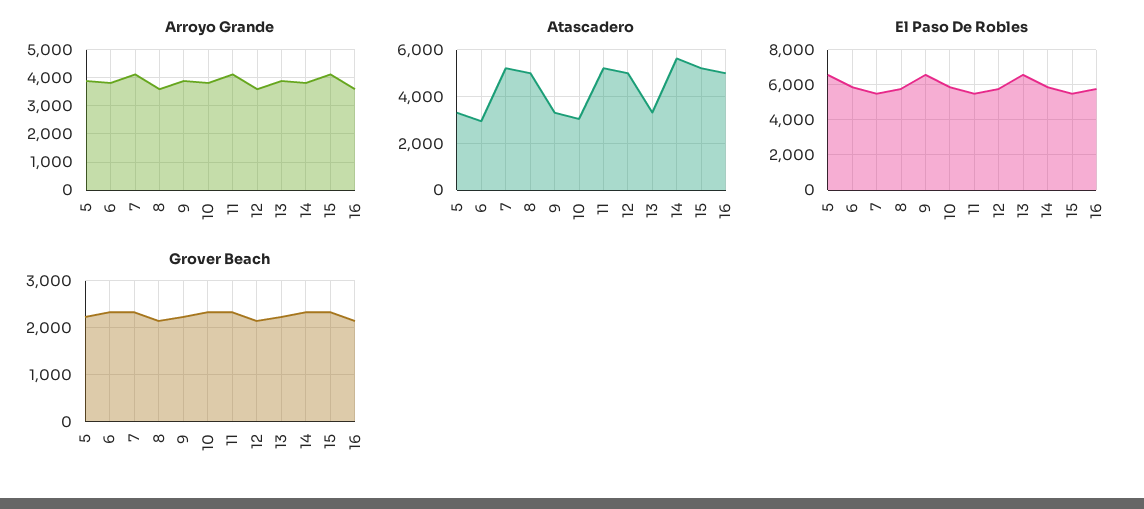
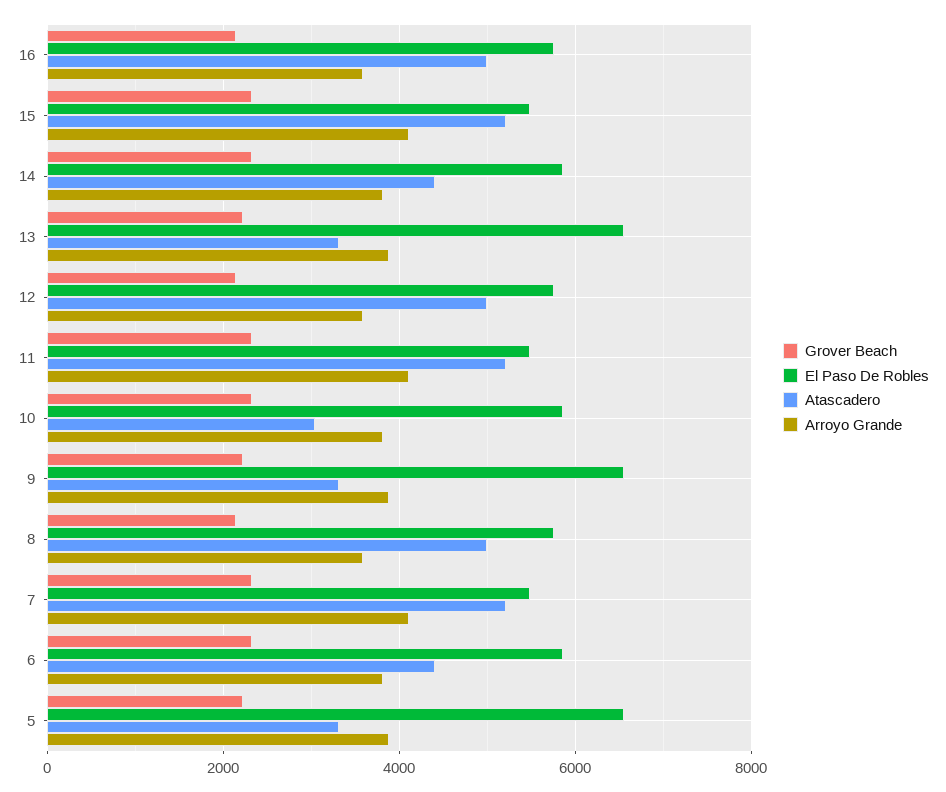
  {
    "Arroyo Grande": {
      "5": 3800,
      "6": 3800,
      "7": 4200,
      "8": 3600,
      "9": 3800,
      "10": 3800,
      "11": 4200,
      "12": 3600,
      "13": 3800,
      "14": 3800,
      "15": 4200,
      "16": 3600
    },
    "Atascadero": {
      "5": 3400,
-     "6": 3000,
+     "6": 4400,
      "7": 5200,
      "8": 5000,
      "9": 3400,
      "10": 3000,
      "11": 5200,
      "12": 5000,
      "13": 3400,
-     "14": 5500,
+     "14": 4400,
      "15": 5200,
      "16": 5000
    },
    "El Paso De Robles": {
      "5": 6600,
      "6": 5800,
      "7": 5400,
      "8": 5800,
      "9": 6600,
      "10": 5800,
      "11": 5400,
      "12": 5800,
      "13": 6600,
      "14": 5800,
      "15": 5400,
      "16": 5800
    },
    "Grover Beach": {
      "5": 2200,
      "6": 2400,
      "7": 2400,
      "8": 2200,
      "9": 2200,
      "10": 2400,
      "11": 2400,
      "12": 2200,
      "13": 2200,
      "14": 2400,
      "15": 2400,
      "16": 2200
    }
  }

